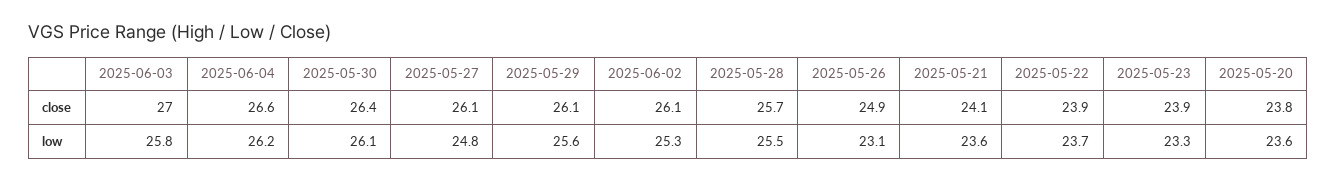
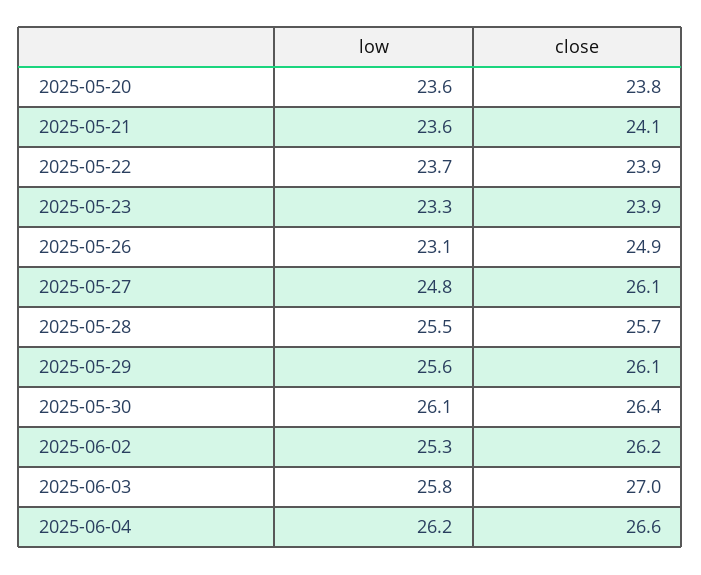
  {
    "2025-06-03": {
      "close": 27,
      "low": 25.8
    },
    "2025-06-04": {
      "close": 26.6,
      "low": 26.2
    },
    "2025-05-30": {
      "close": 26.4,
      "low": 26.1
    },
    "2025-05-27": {
      "close": 26.1,
      "low": 24.8
    },
    "2025-05-29": {
      "close": 26.1,
      "low": 25.6
    },
    "2025-06-02": {
-     "close": 26.1,
+     "close": 26.2,
      "low": 25.3
    },
    "2025-05-28": {
      "close": 25.7,
      "low": 25.5
    },
    "2025-05-26": {
      "close": 24.9,
      "low": 23.1
    },
    "2025-05-21": {
      "close": 24.1,
      "low": 23.6
    },
    "2025-05-22": {
      "close": 23.9,
      "low": 23.7
    },
    "2025-05-23": {
      "close": 23.9,
      "low": 23.3
    },
    "2025-05-20": {
      "close": 23.8,
      "low": 23.6
    }
  }

